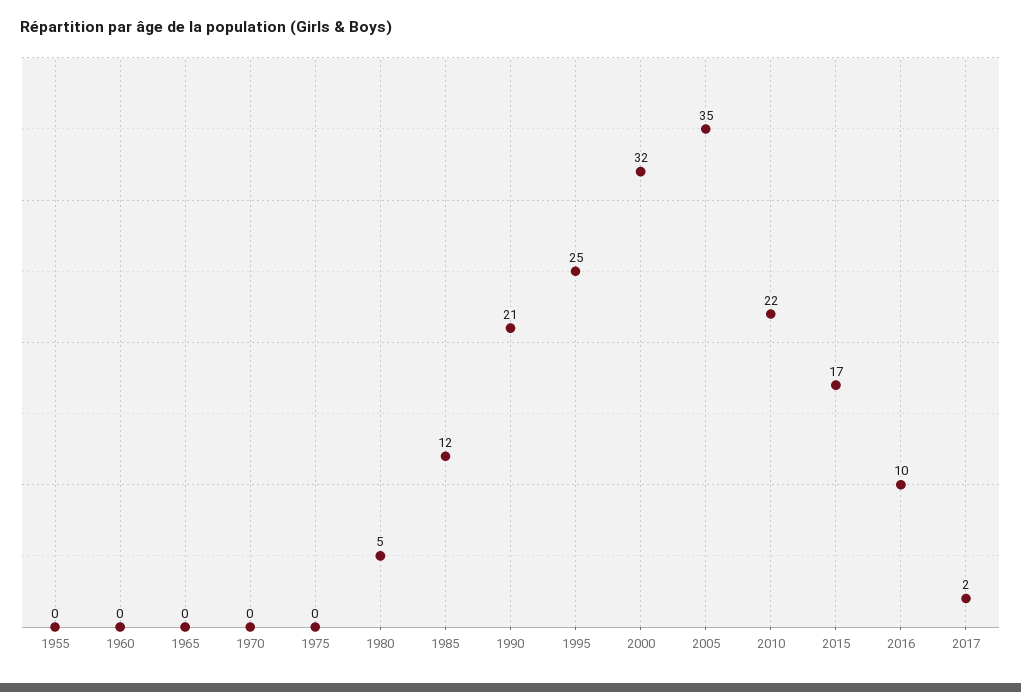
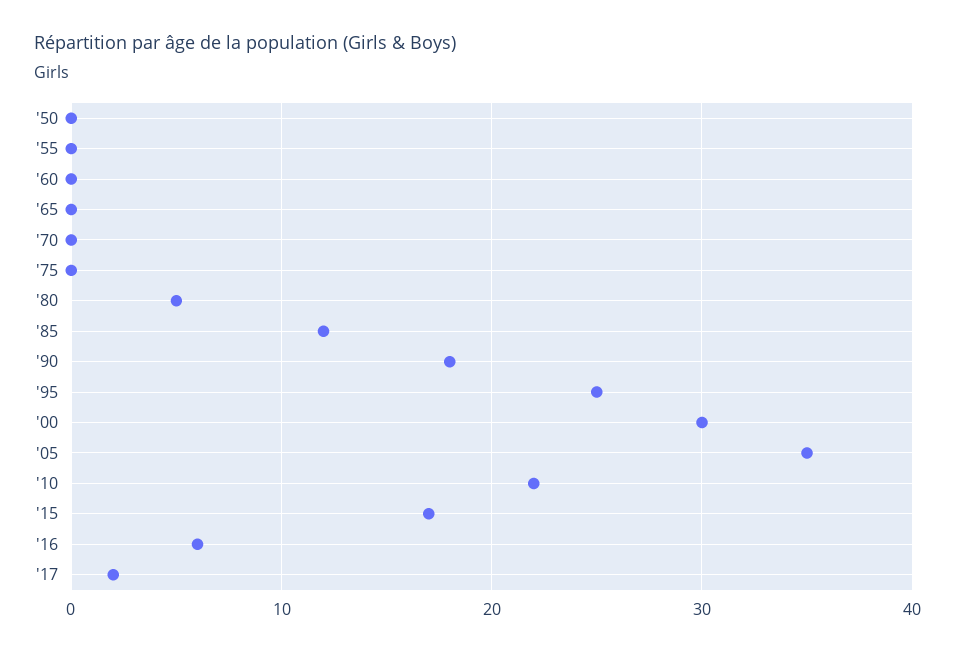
  {
    "1955": 0,
    "1960": 0,
    "1965": 0,
    "1970": 0,
    "1975": 0,
    "1980": 5,
    "1985": 12,
-   "1990": 21,
+   "1990": 18,
    "1995": 25,
-   "2000": 32,
+   "2000": 30,
    "2005": 35,
    "2010": 22,
    "2015": 17,
-   "2016": 10,
+   "2016": 6,
-   "2017": 2
+   "2017": 2,
+   "'50": 0
  }

